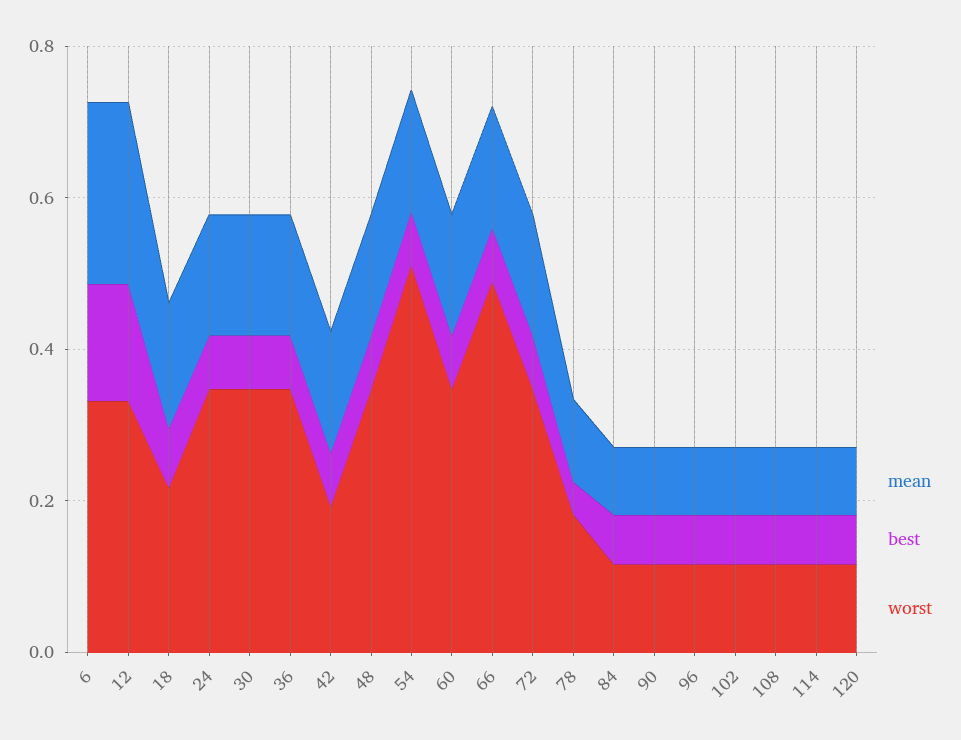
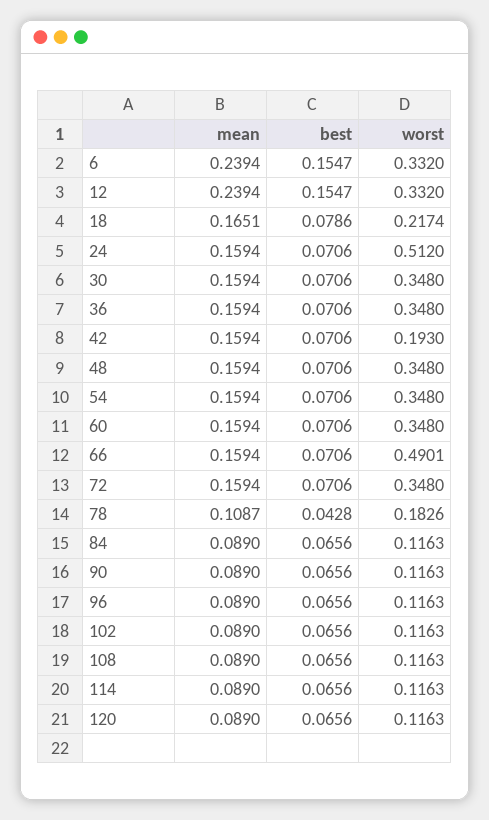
  {
    "mean": {
      "6": 0.2394,
      "12": 0.2394,
      "18": 0.1651,
      "24": 0.1594,
      "30": 0.1594,
      "36": 0.1594,
      "42": 0.1594,
      "48": 0.1594,
      "54": 0.1594,
      "60": 0.1594,
      "66": 0.1594,
      "72": 0.1594,
      "78": 0.1087,
      "84": 0.089,
      "90": 0.089,
      "96": 0.089,
      "102": 0.089,
      "108": 0.089,
      "114": 0.089,
      "120": 0.089
    },
    "best": {
      "6": 0.1547,
      "12": 0.1547,
      "18": 0.0786,
      "24": 0.0706,
      "30": 0.0706,
      "36": 0.0706,
      "42": 0.0706,
      "48": 0.0706,
      "54": 0.0706,
      "60": 0.0706,
      "66": 0.0706,
      "72": 0.0706,
      "78": 0.0428,
      "84": 0.0656,
      "90": 0.0656,
      "96": 0.0656,
      "102": 0.0656,
      "108": 0.0656,
      "114": 0.0656,
      "120": 0.0656
    },
    "worst": {
      "6": 0.332,
      "12": 0.332,
      "18": 0.2174,
-     "24": 0.35,
+     "24": 0.512,
      "30": 0.348,
      "36": 0.348,
      "42": 0.193,
      "48": 0.348,
-     "54": 0.5,
+     "54": 0.348,
      "60": 0.348,
      "66": 0.4901,
      "72": 0.348,
      "78": 0.1826,
      "84": 0.1163,
      "90": 0.1163,
      "96": 0.1163,
      "102": 0.1163,
      "108": 0.1163,
      "114": 0.1163,
      "120": 0.1163
    }
  }

